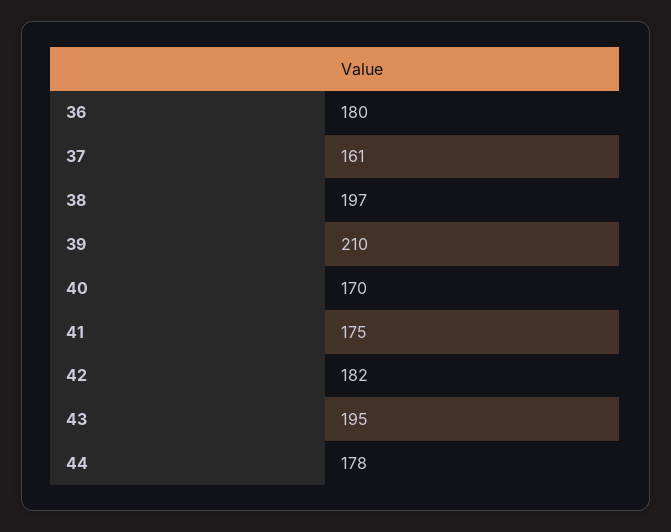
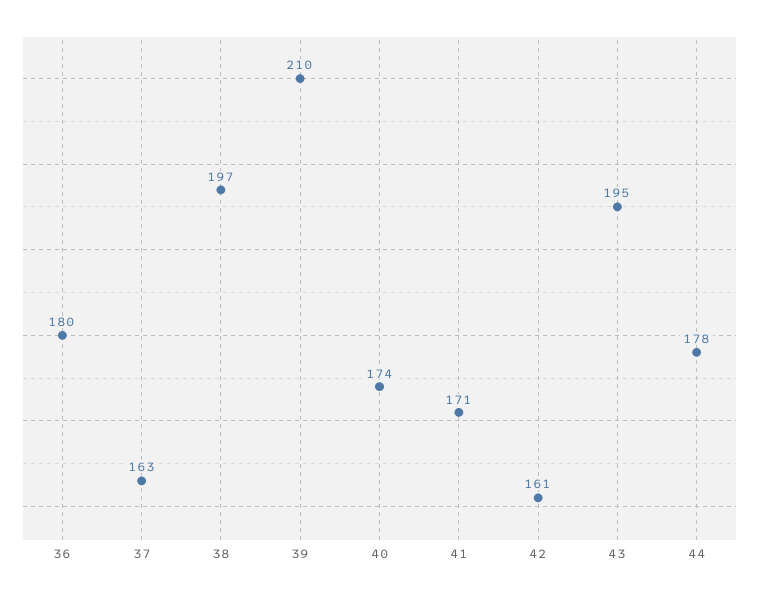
  {
    "36": 180,
-   "37": 161,
+   "37": 163,
    "38": 197,
    "39": 210,
-   "40": 170,
+   "40": 174,
-   "41": 175,
+   "41": 171,
-   "42": 182,
+   "42": 161,
    "43": 195,
    "44": 178
  }

